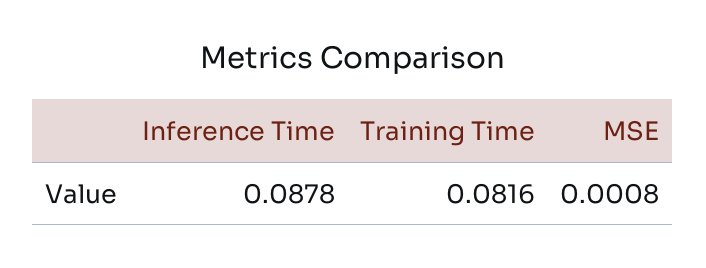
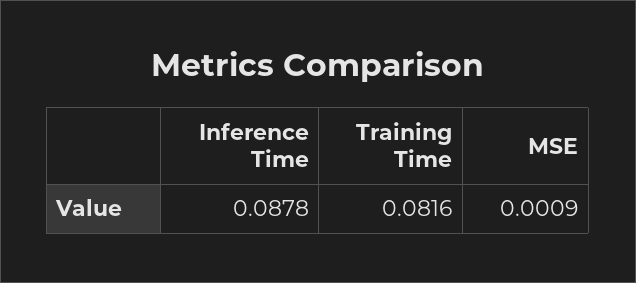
  {
    "Inference Time": 0.0878,
    "Training Time": 0.0816,
-   "MSE": 0.0008
+   "MSE": 0.0009
  }

